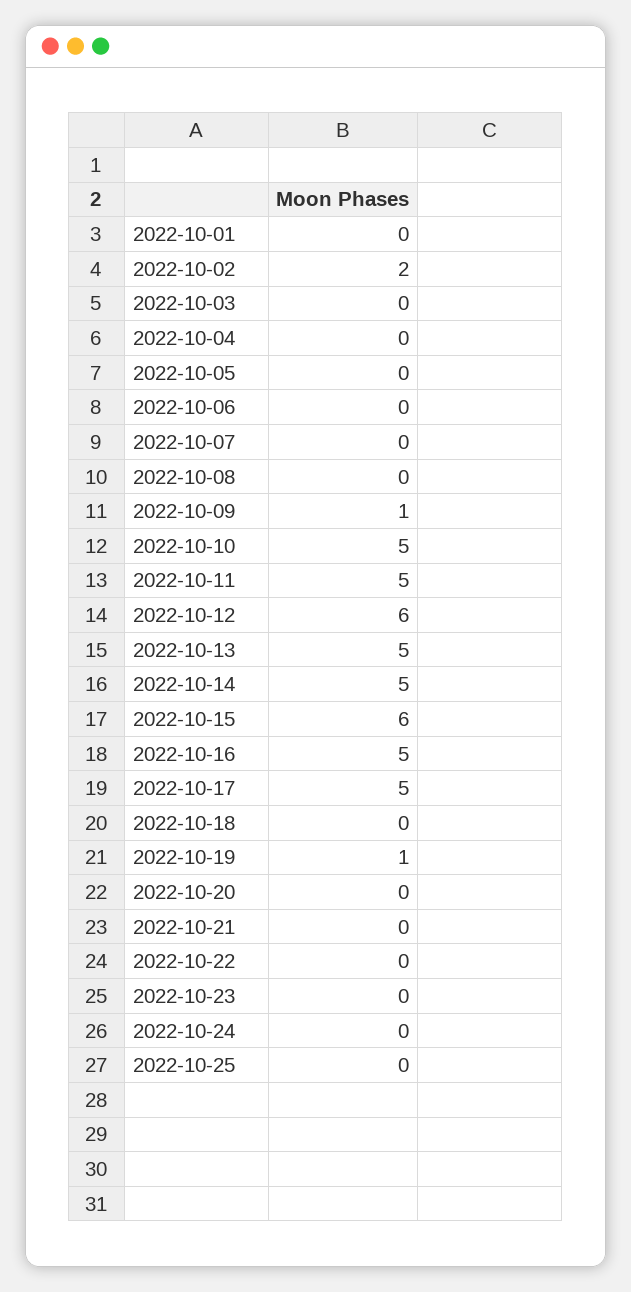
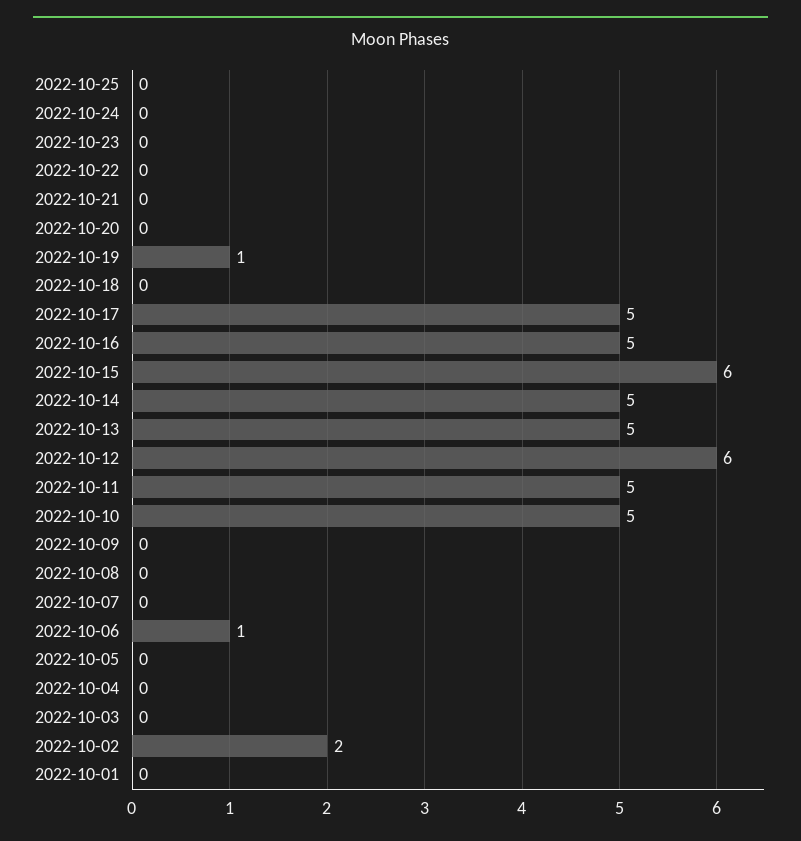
  {
    "2022-10-01": 0,
    "2022-10-02": 2,
    "2022-10-03": 0,
    "2022-10-04": 0,
    "2022-10-05": 0,
-   "2022-10-06": 0,
+   "2022-10-06": 1,
    "2022-10-07": 0,
    "2022-10-08": 0,
-   "2022-10-09": 1,
+   "2022-10-09": 0,
    "2022-10-10": 5,
    "2022-10-11": 5,
    "2022-10-12": 6,
    "2022-10-13": 5,
    "2022-10-14": 5,
    "2022-10-15": 6,
    "2022-10-16": 5,
    "2022-10-17": 5,
    "2022-10-18": 0,
    "2022-10-19": 1,
    "2022-10-20": 0,
    "2022-10-21": 0,
    "2022-10-22": 0,
    "2022-10-23": 0,
    "2022-10-24": 0,
    "2022-10-25": 0
  }

